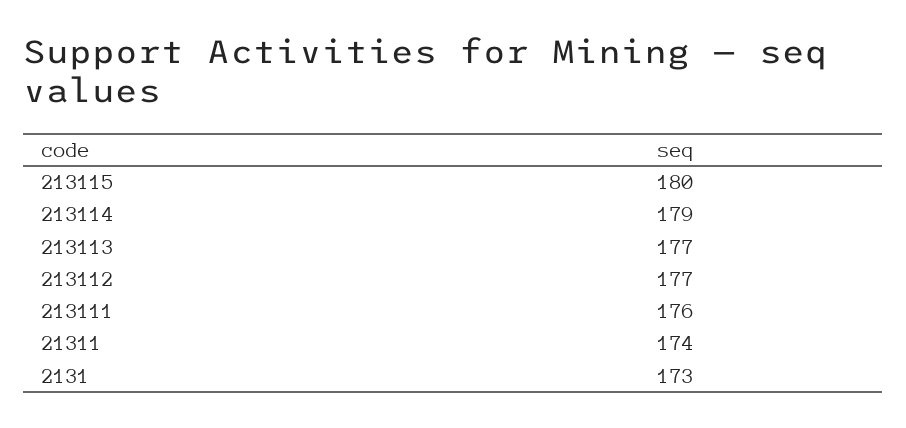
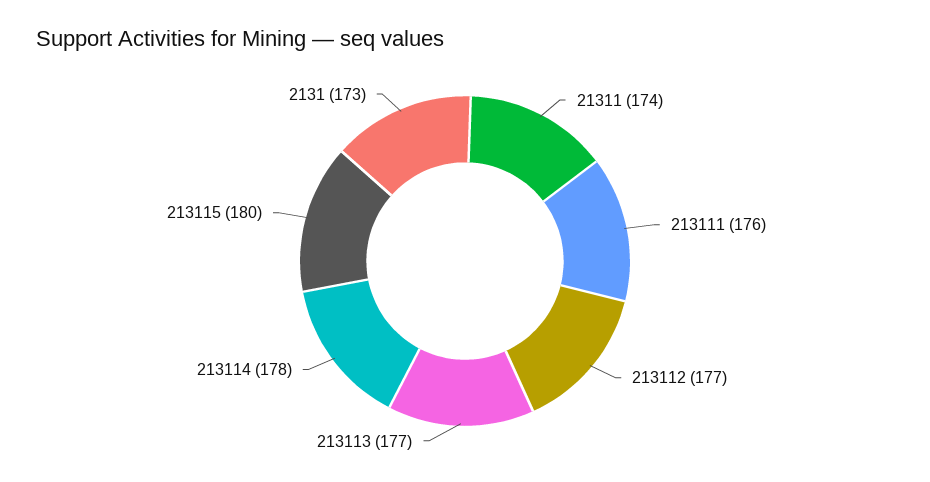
  {
    "213115": 180,
-   "213114": 179,
+   "213114": 178,
    "213113": 177,
    "213112": 177,
    "213111": 176,
    "21311": 174,
    "2131": 173
  }

